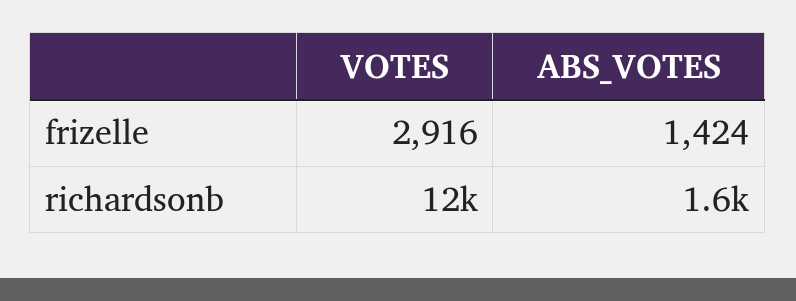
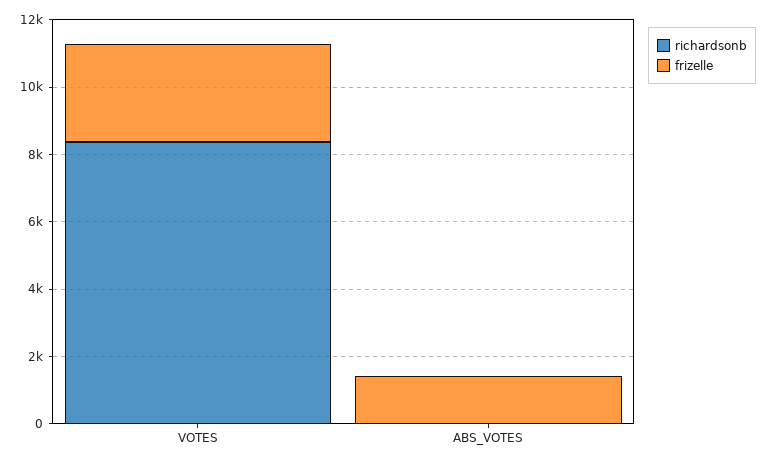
  {
    "frizelle": {
      "VOTES": 2916,
      "ABS_VOTES": 1424
    },
    "richardsonb": {
-     "VOTES": 12000,
+     "VOTES": 8500,
-     "ABS_VOTES": 1600
+     "ABS_VOTES": 0
    }
  }

